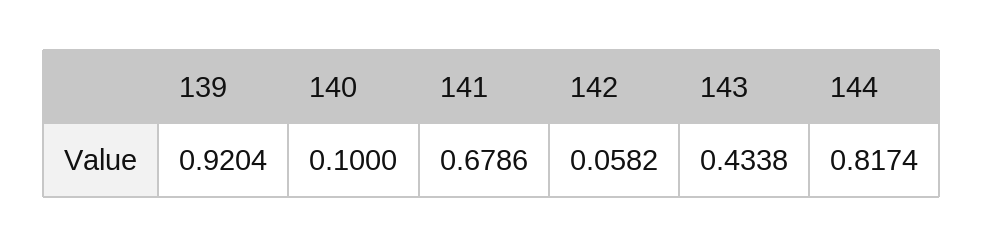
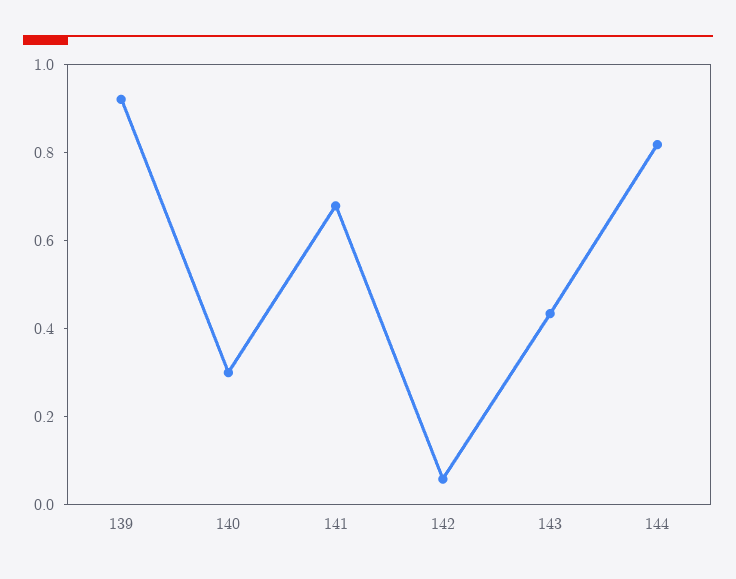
  {
    "139": 0.9204,
-   "140": 0.1,
+   "140": 0.3,
    "141": 0.6786,
    "142": 0.0582,
    "143": 0.4338,
    "144": 0.8174
  }

